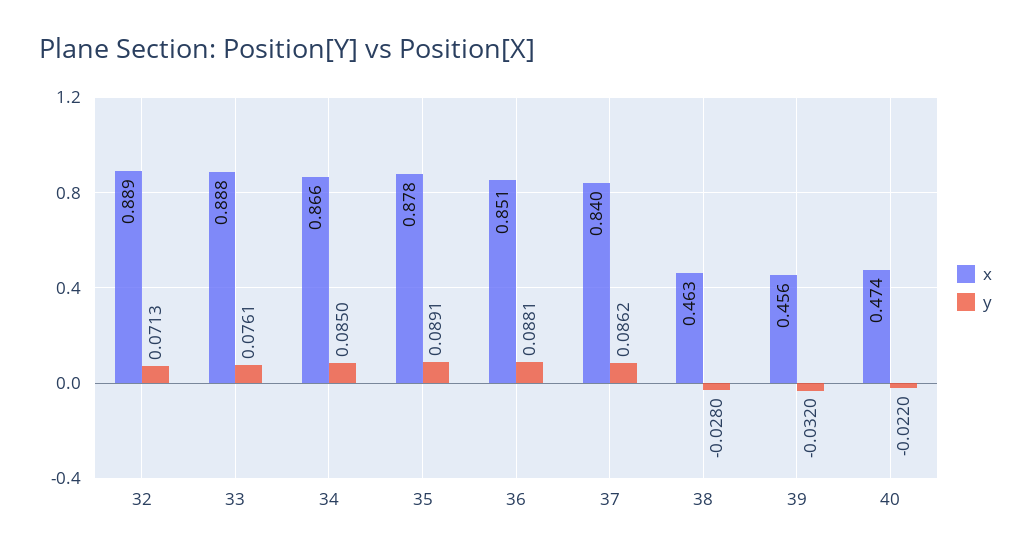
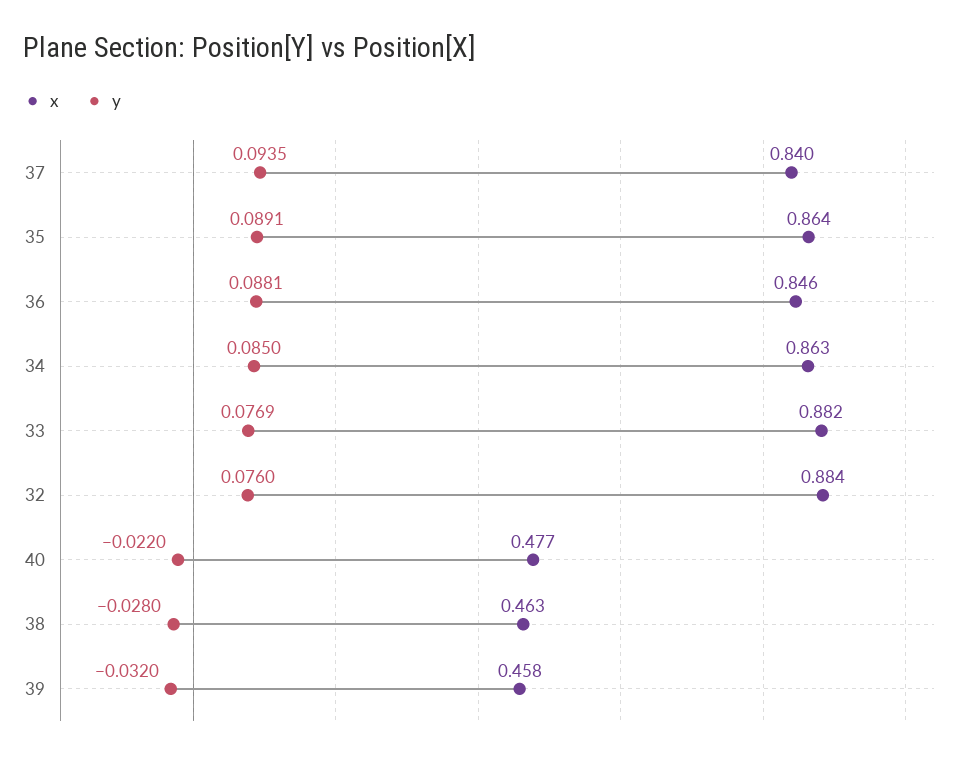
  {
    "x": {
-     "32": 0.889,
+     "32": 0.884,
-     "33": 0.888,
+     "33": 0.882,
-     "34": 0.866,
+     "34": 0.863,
-     "35": 0.878,
+     "35": 0.864,
-     "36": 0.851,
+     "36": 0.846,
      "37": 0.84,
      "38": 0.463,
-     "39": 0.456,
+     "39": 0.458,
-     "40": 0.474
+     "40": 0.477
    },
    "y": {
-     "32": 0.0713,
+     "32": 0.076,
-     "33": 0.0761,
+     "33": 0.0769,
      "34": 0.085,
      "35": 0.0891,
      "36": 0.0881,
-     "37": 0.0862,
+     "37": 0.0935,
      "38": -0.028,
      "39": -0.032,
      "40": -0.022
    }
  }

